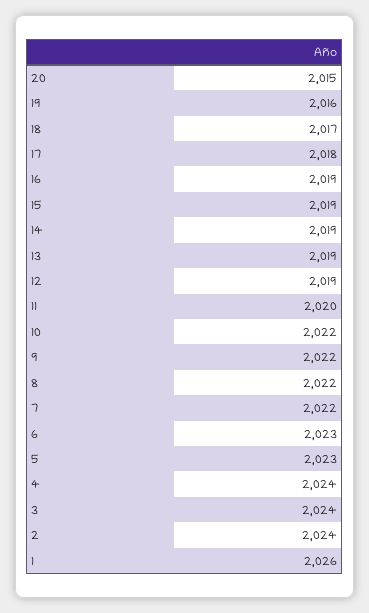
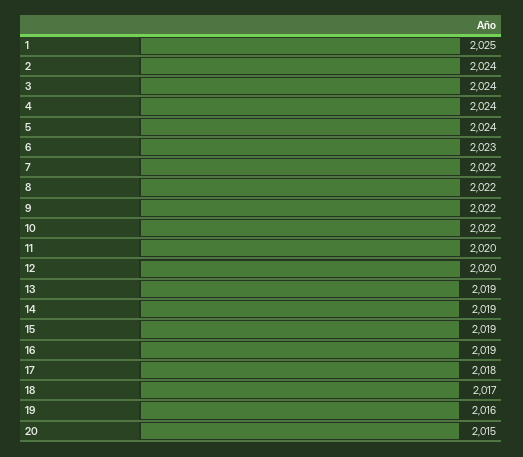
  {
    "20": 2015,
    "19": 2016,
    "18": 2017,
    "17": 2018,
    "16": 2019,
    "15": 2019,
    "14": 2019,
    "13": 2019,
-   "12": 2019,
+   "12": 2020,
    "11": 2020,
    "10": 2022,
    "9": 2022,
    "8": 2022,
    "7": 2022,
    "6": 2023,
-   "5": 2023,
+   "5": 2024,
    "4": 2024,
    "3": 2024,
    "2": 2024,
-   "1": 2026
+   "1": 2025
  }

